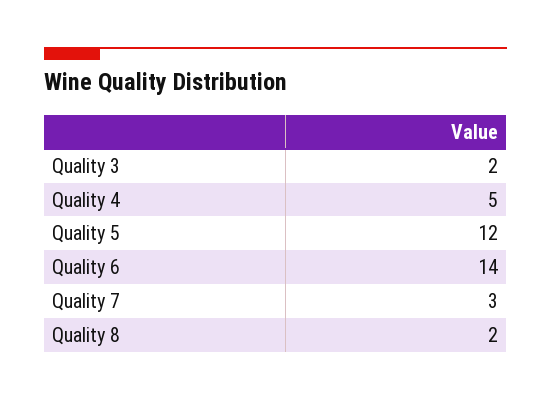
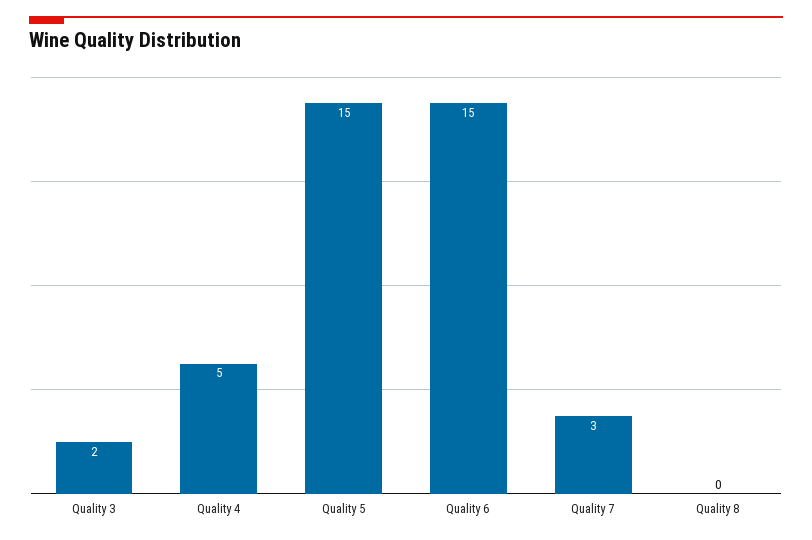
  {
    "Quality 3": 2,
    "Quality 4": 5,
-   "Quality 5": 12,
+   "Quality 5": 15,
-   "Quality 6": 14,
+   "Quality 6": 15,
    "Quality 7": 3,
-   "Quality 8": 2
+   "Quality 8": 0
  }

